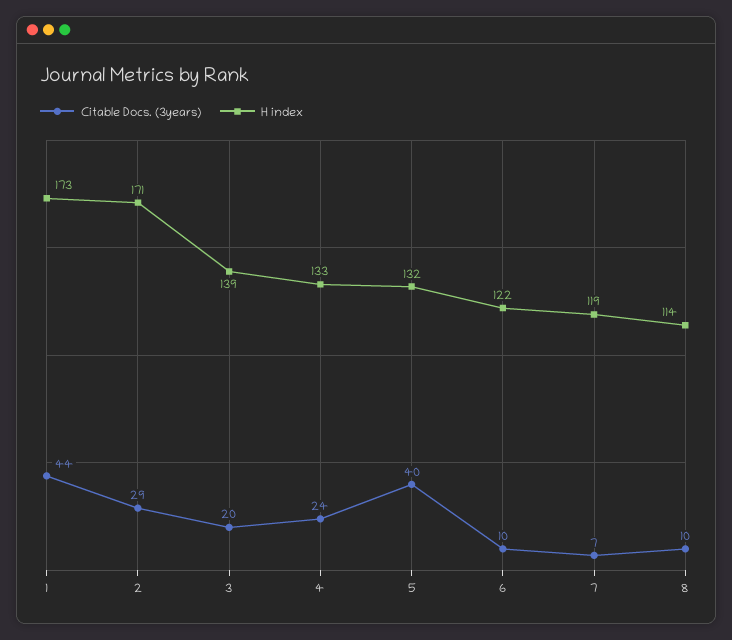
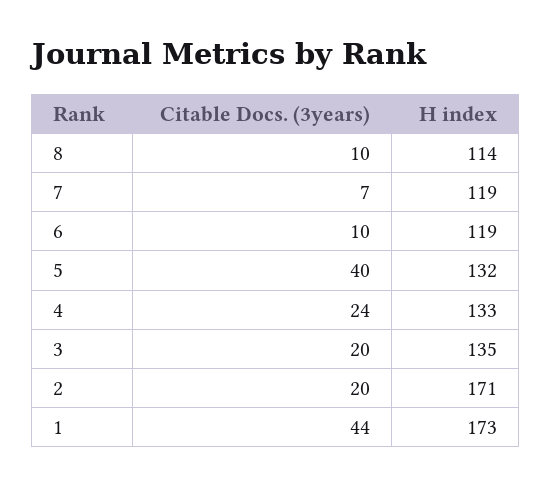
  {
    "Citable Docs. (3years)": {
      "1": 44,
-     "2": 29,
+     "2": 20,
      "3": 20,
      "4": 24,
      "5": 40,
      "6": 10,
      "7": 7,
      "8": 10
    },
    "H index": {
      "1": 173,
      "2": 171,
-     "3": 139,
+     "3": 135,
      "4": 133,
      "5": 132,
-     "6": 122,
+     "6": 119,
      "7": 119,
      "8": 114
    }
  }

